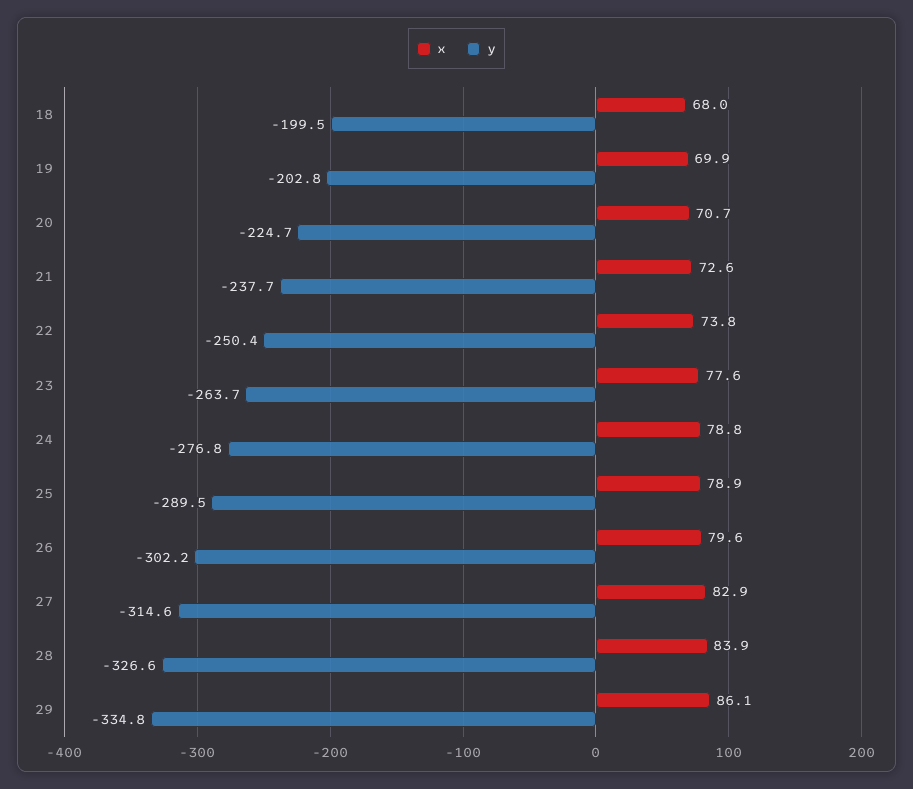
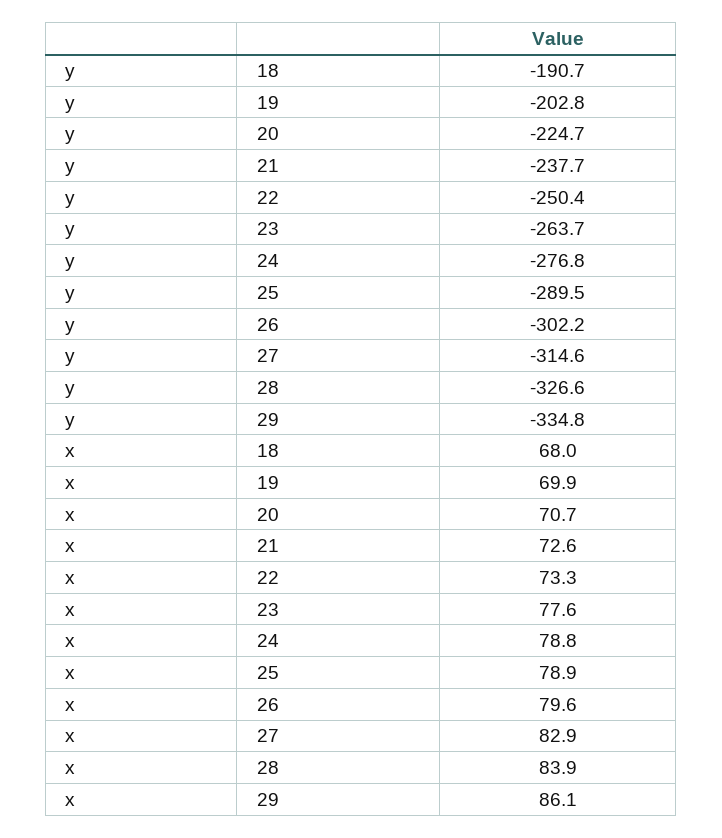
  {
    "x": {
      "18": 68,
      "19": 69.9,
      "20": 70.7,
      "21": 72.6,
-     "22": 73.8,
+     "22": 73.3,
      "23": 77.6,
      "24": 78.8,
      "25": 78.9,
      "26": 79.6,
      "27": 82.9,
      "28": 83.9,
      "29": 86.1
    },
    "y": {
-     "18": -199.5,
+     "18": -190.7,
      "19": -202.8,
      "20": -224.7,
      "21": -237.7,
      "22": -250.4,
      "23": -263.7,
      "24": -276.8,
      "25": -289.5,
      "26": -302.2,
      "27": -314.6,
      "28": -326.6,
      "29": -334.8
    }
  }

